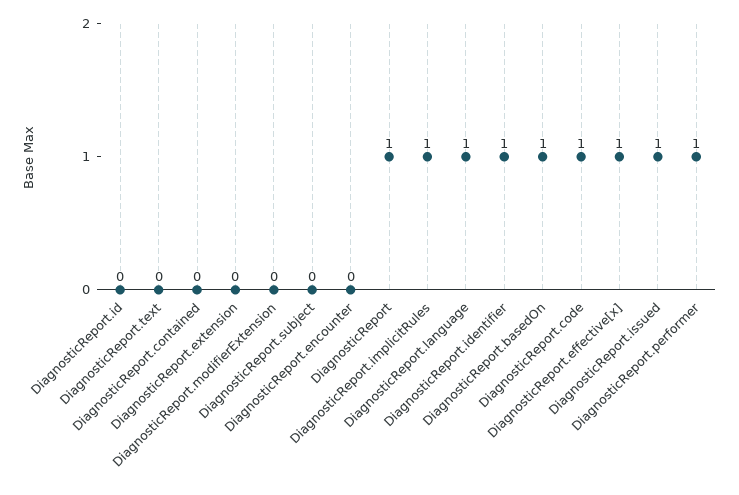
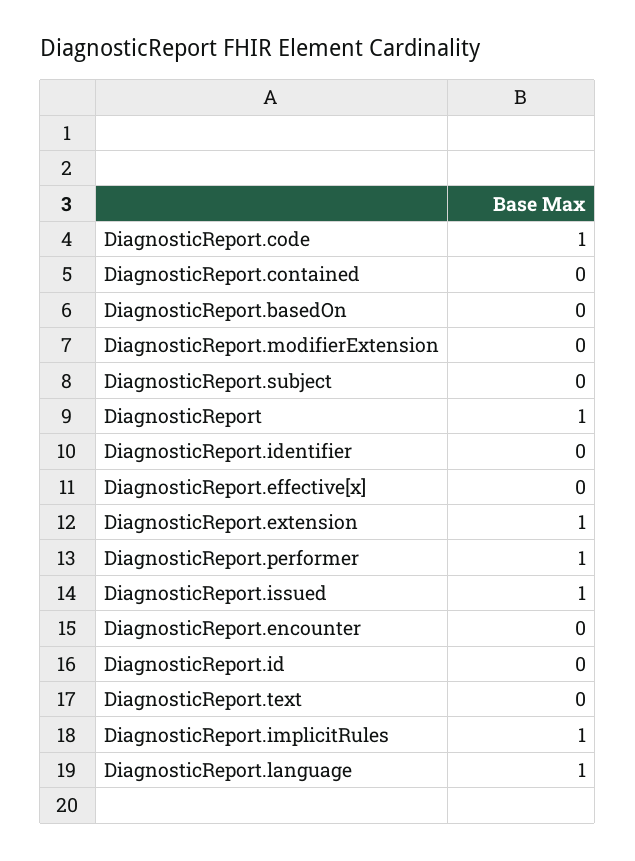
  {
    "DiagnosticReport.id": 0,
    "DiagnosticReport.text": 0,
    "DiagnosticReport.contained": 0,
-   "DiagnosticReport.extension": 0,
+   "DiagnosticReport.extension": 1,
    "DiagnosticReport.modifierExtension": 0,
    "DiagnosticReport.subject": 0,
    "DiagnosticReport.encounter": 0,
    "DiagnosticReport": 1,
    "DiagnosticReport.implicitRules": 1,
    "DiagnosticReport.language": 1,
-   "DiagnosticReport.identifier": 1,
+   "DiagnosticReport.identifier": 0,
-   "DiagnosticReport.basedOn": 1,
+   "DiagnosticReport.basedOn": 0,
    "DiagnosticReport.code": 1,
-   "DiagnosticReport.effective[x]": 1,
+   "DiagnosticReport.effective[x]": 0,
    "DiagnosticReport.issued": 1,
    "DiagnosticReport.performer": 1
  }

